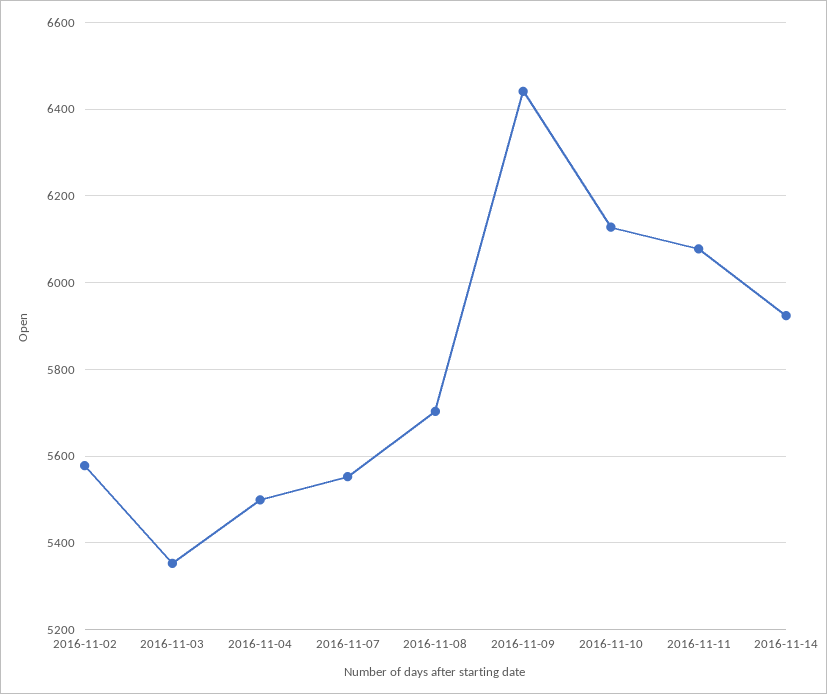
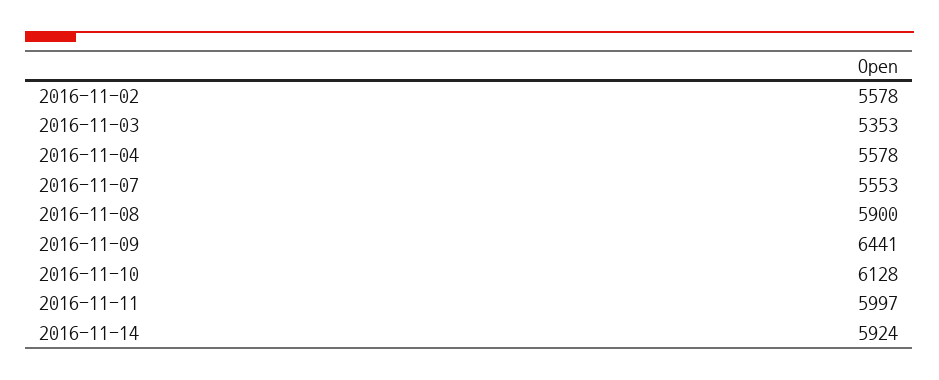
  {
    "2016-11-02": 5578,
    "2016-11-03": 5353,
-   "2016-11-04": 5500,
+   "2016-11-04": 5578,
    "2016-11-07": 5553,
-   "2016-11-08": 5700,
+   "2016-11-08": 5900,
    "2016-11-09": 6441,
    "2016-11-10": 6128,
-   "2016-11-11": 6080,
+   "2016-11-11": 5997,
    "2016-11-14": 5924
  }

